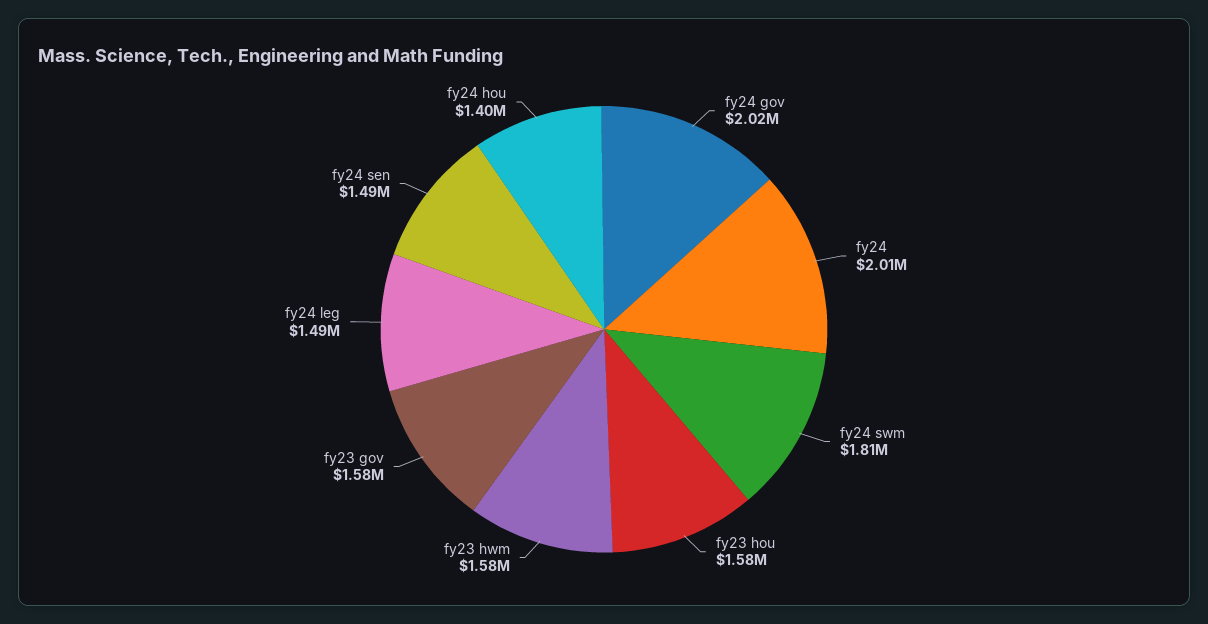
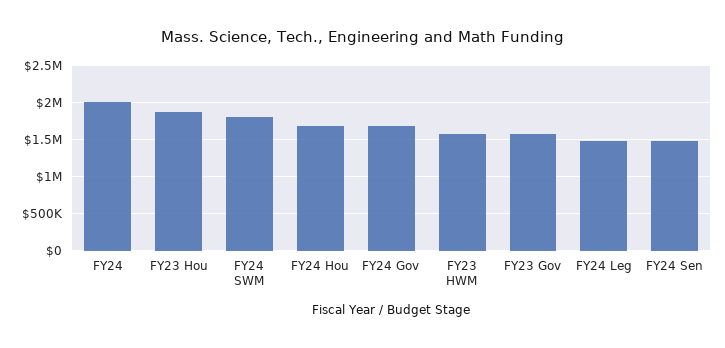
  {
-   "fy24 gov": 2020000,
+   "fy24 gov": 1700000,
    "fy24": 2010000,
    "fy24 swm": 1810000,
-   "fy23 hou": 1580000,
+   "fy23 hou": 1900000,
    "fy23 hwm": 1580000,
    "fy23 gov": 1580000,
    "fy24 leg": 1490000,
    "fy24 sen": 1490000,
-   "fy24 hou": 1400000
+   "fy24 hou": 1700000
  }

